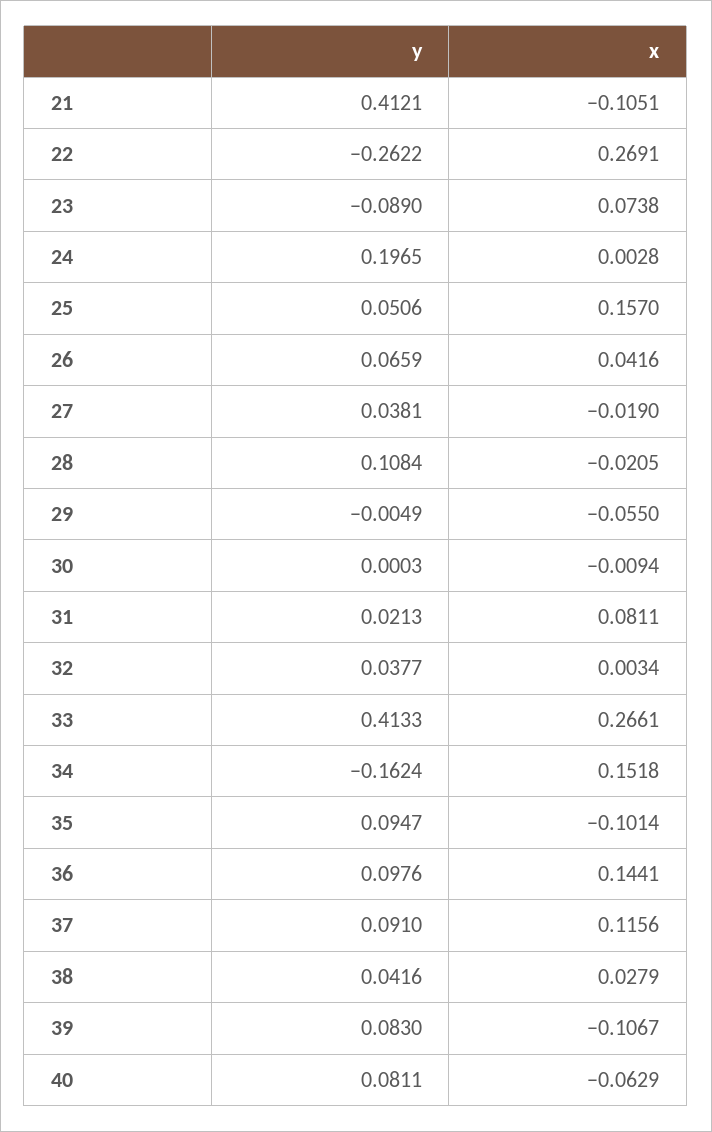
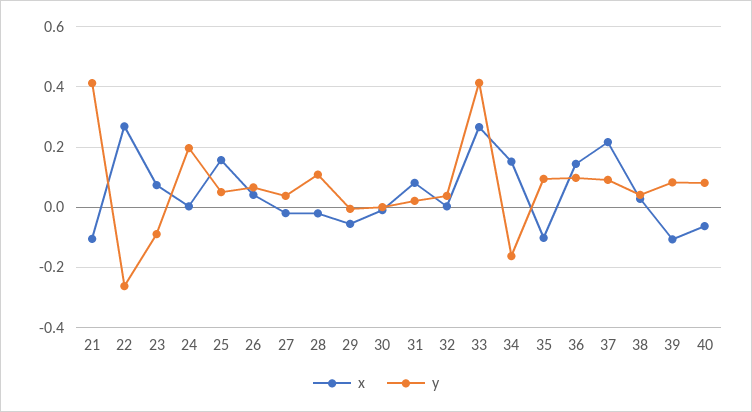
  {
    "y": {
      "21": 0.4121,
      "22": -0.2622,
      "23": -0.089,
      "24": 0.1965,
      "25": 0.0506,
      "26": 0.0659,
      "27": 0.0381,
      "28": 0.1084,
      "29": -0.0049,
      "30": 0.0003,
      "31": 0.0213,
      "32": 0.0377,
      "33": 0.4133,
      "34": -0.1624,
      "35": 0.0947,
      "36": 0.0976,
      "37": 0.091,
      "38": 0.0416,
      "39": 0.083,
      "40": 0.0811
    },
    "x": {
      "21": -0.1051,
      "22": 0.2691,
      "23": 0.0738,
      "24": 0.0028,
      "25": 0.157,
      "26": 0.0416,
      "27": -0.019,
      "28": -0.0205,
      "29": -0.055,
      "30": -0.0094,
      "31": 0.0811,
      "32": 0.0034,
      "33": 0.2661,
      "34": 0.1518,
      "35": -0.1014,
      "36": 0.1441,
-     "37": 0.1156,
+     "37": 0.22,
      "38": 0.0279,
      "39": -0.1067,
      "40": -0.0629
    }
  }

